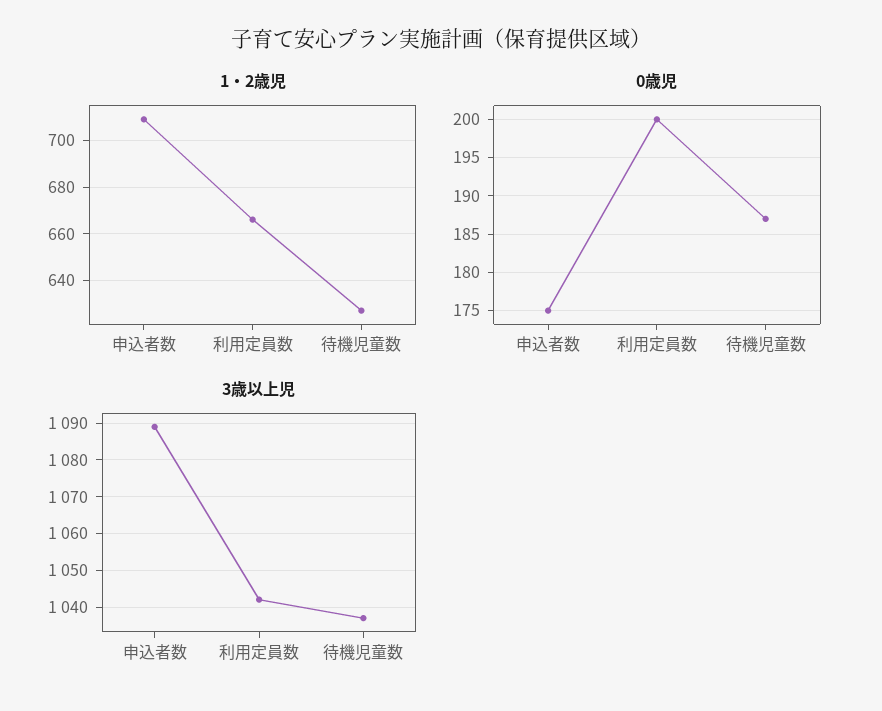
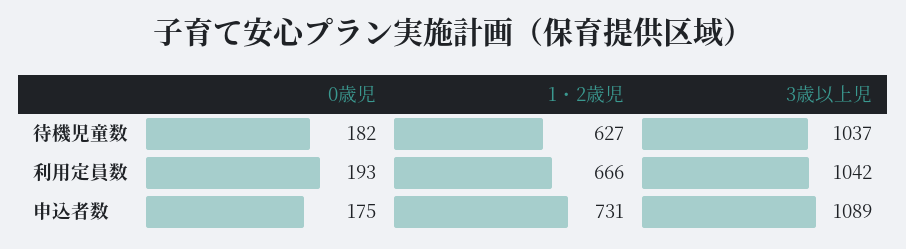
  {
    "1・2歳児": {
-     "申込者数": 710,
+     "申込者数": 731,
      "利用定員数": 666,
      "待機児童数": 627
    },
    "0歳児": {
      "申込者数": 175,
-     "利用定員数": 200,
+     "利用定員数": 193,
-     "待機児童数": 187
+     "待機児童数": 182
    },
    "3歳以上児": {
      "申込者数": 1089,
      "利用定員数": 1042,
      "待機児童数": 1037
    }
  }

